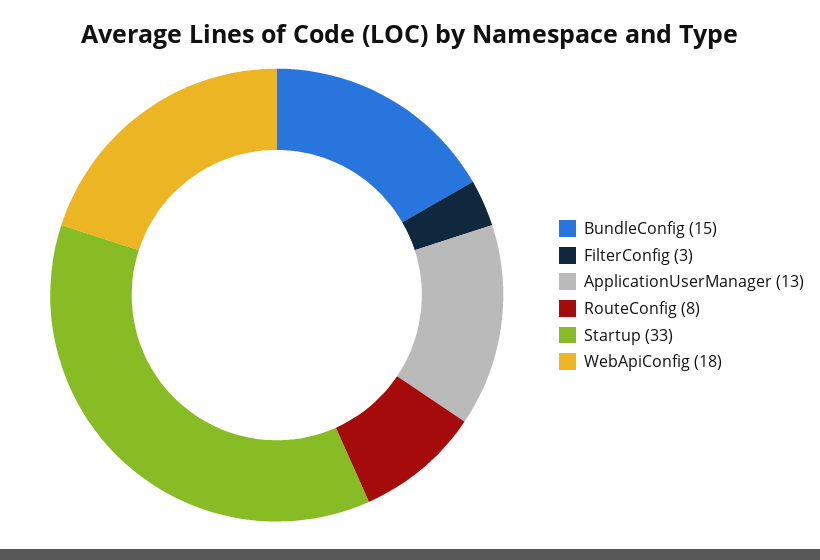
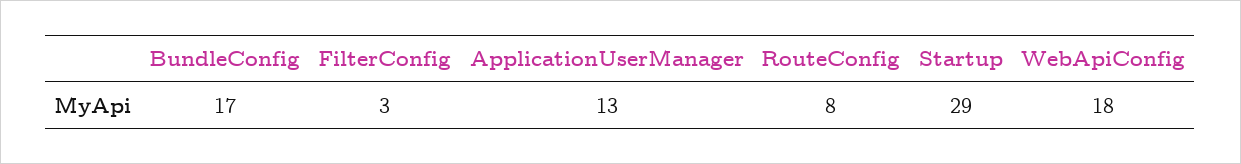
  {
-   "BundleConfig": 15,
+   "BundleConfig": 17,
    "FilterConfig": 3,
    "ApplicationUserManager": 13,
    "RouteConfig": 8,
-   "Startup": 33,
+   "Startup": 29,
    "WebApiConfig": 18
  }

